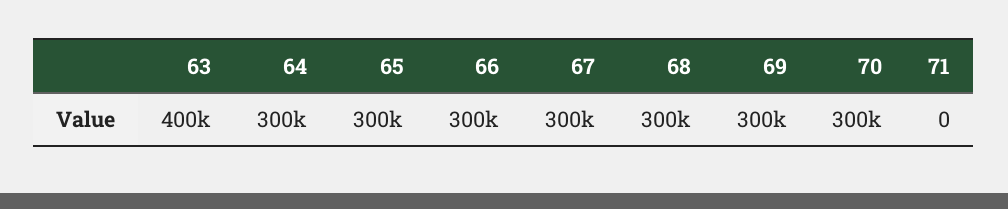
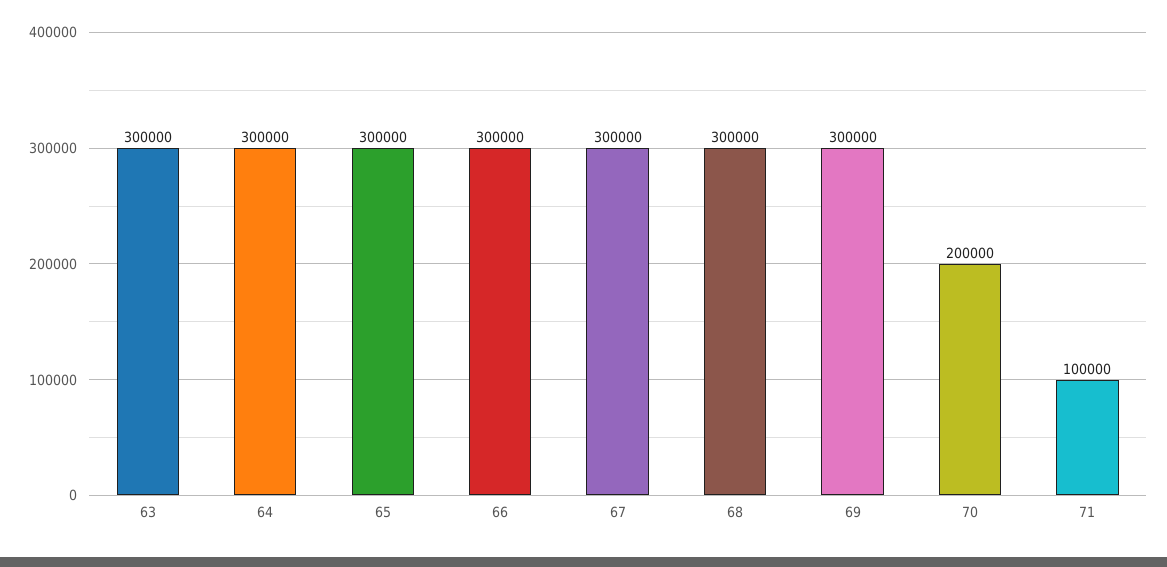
  {
-   "63": 400000,
+   "63": 300000,
    "64": 300000,
    "65": 300000,
    "66": 300000,
    "67": 300000,
    "68": 300000,
    "69": 300000,
-   "70": 300000,
+   "70": 200000,
-   "71": 0
+   "71": 100000
  }

